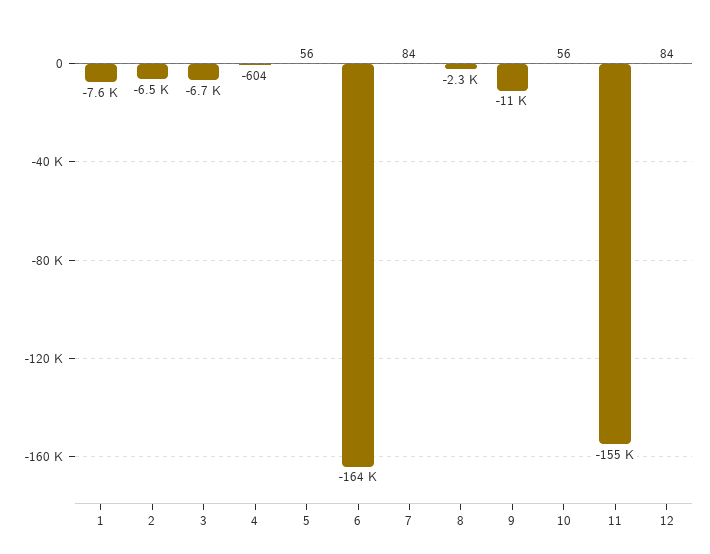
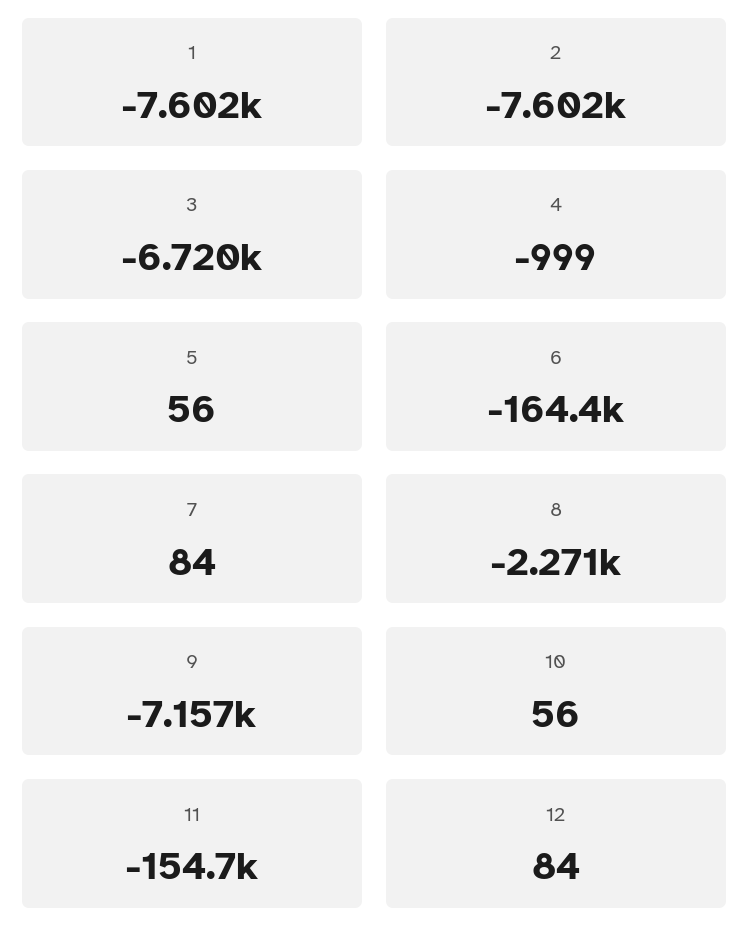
  {
    "1": -7602,
-   "2": -6500,
+   "2": -7602,
    "3": -6720,
-   "4": -604,
+   "4": -999,
    "5": 56,
    "6": -164400,
    "7": 84,
    "8": -2271,
-   "9": -11000,
+   "9": -7157,
    "10": 56,
    "11": -154700,
    "12": 84
  }

